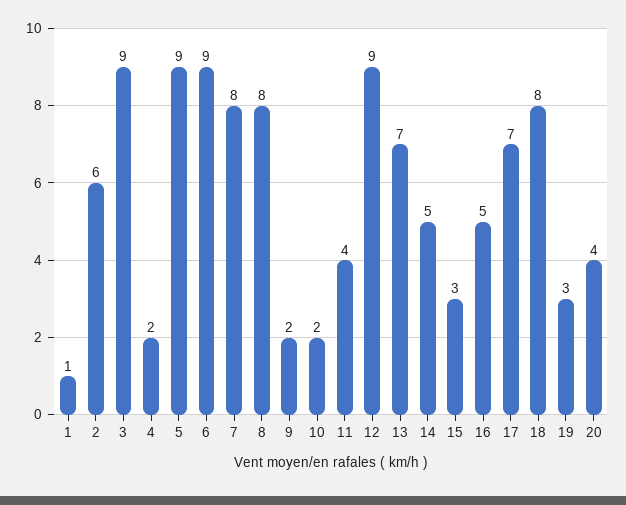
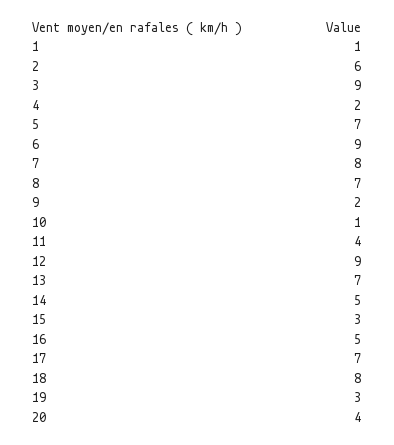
  {
    "1": 1,
    "2": 6,
    "3": 9,
    "4": 2,
-   "5": 9,
+   "5": 7,
    "6": 9,
    "7": 8,
-   "8": 8,
+   "8": 7,
    "9": 2,
-   "10": 2,
+   "10": 1,
    "11": 4,
    "12": 9,
    "13": 7,
    "14": 5,
    "15": 3,
    "16": 5,
    "17": 7,
    "18": 8,
    "19": 3,
    "20": 4
  }

